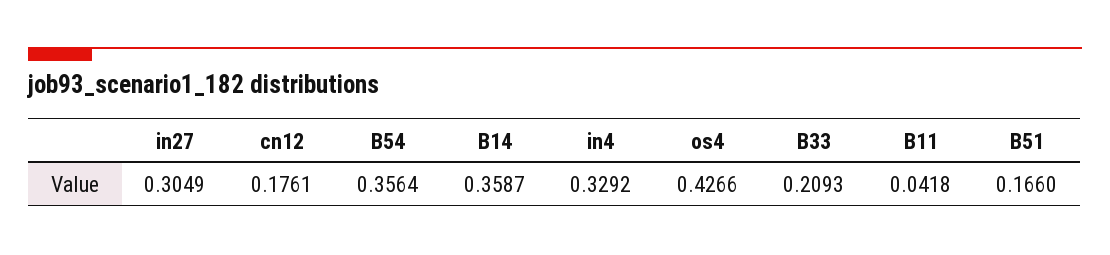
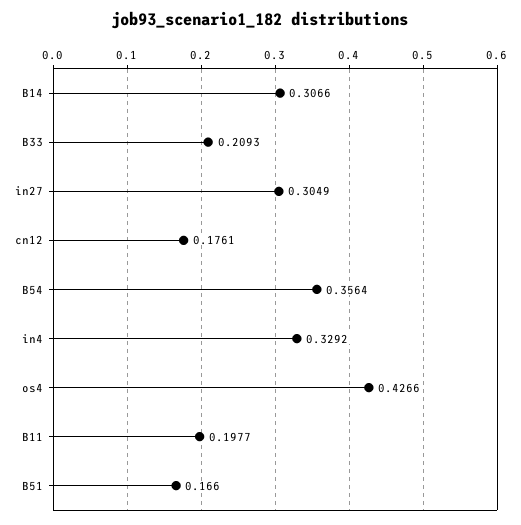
  {
    "in27": 0.3049,
    "cn12": 0.1761,
    "B54": 0.3564,
-   "B14": 0.3587,
+   "B14": 0.3066,
    "in4": 0.3292,
    "os4": 0.4266,
    "B33": 0.2093,
-   "B11": 0.0418,
+   "B11": 0.1977,
    "B51": 0.166
  }

